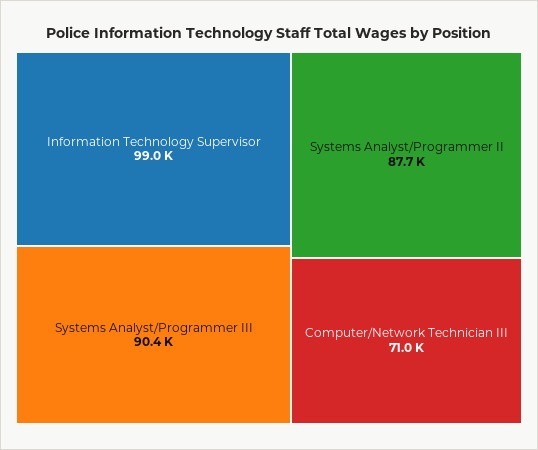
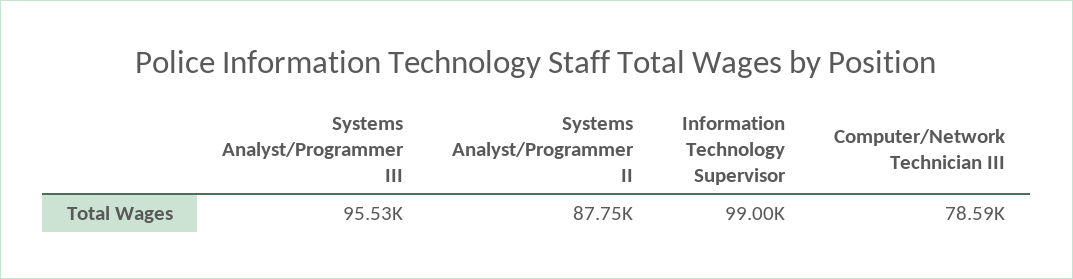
  {
    "Information Technology Supervisor": 99000,
-   "Systems Analyst/Programmer III": 90400,
+   "Systems Analyst/Programmer III": 95530,
    "Systems Analyst/Programmer II": 87750,
-   "Computer/Network Technician III": 71000
+   "Computer/Network Technician III": 78590
  }

